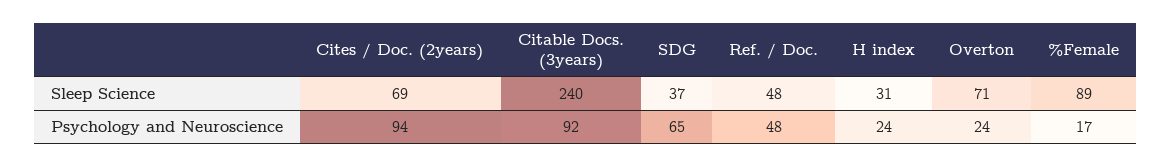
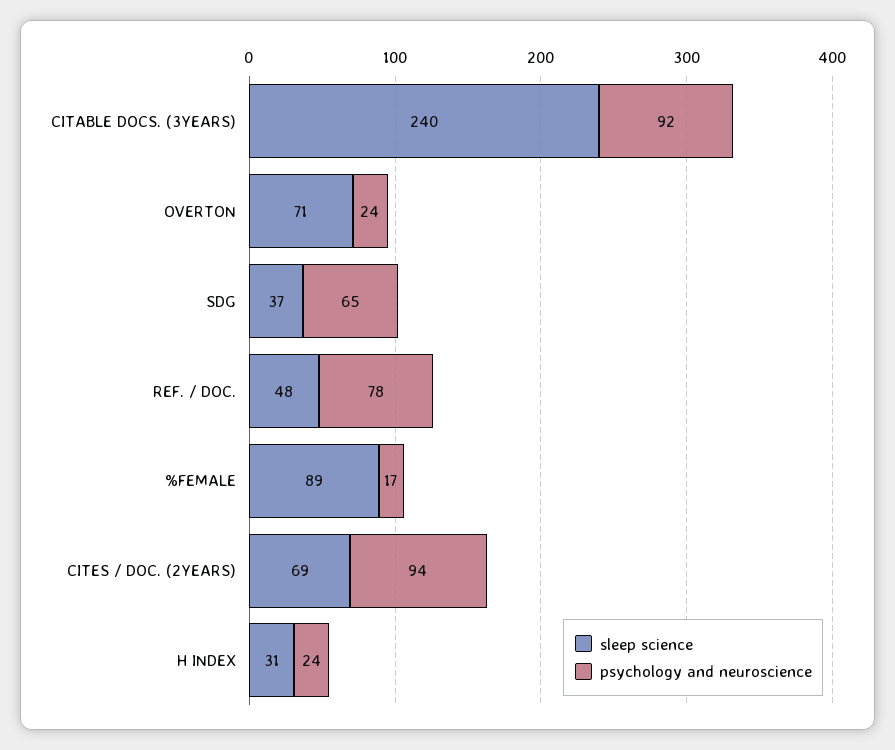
  {
    "Sleep Science": {
      "Cites / Doc. (2years)": 69,
      "Citable Docs. (3years)": 240,
      "SDG": 37,
      "Ref. / Doc.": 48,
      "H index": 31,
      "Overton": 71,
      "%Female": 89
    },
    "Psychology and Neuroscience": {
      "Cites / Doc. (2years)": 94,
      "Citable Docs. (3years)": 92,
      "SDG": 65,
-     "Ref. / Doc.": 48,
+     "Ref. / Doc.": 78,
      "H index": 24,
      "Overton": 24,
      "%Female": 17
    }
  }

